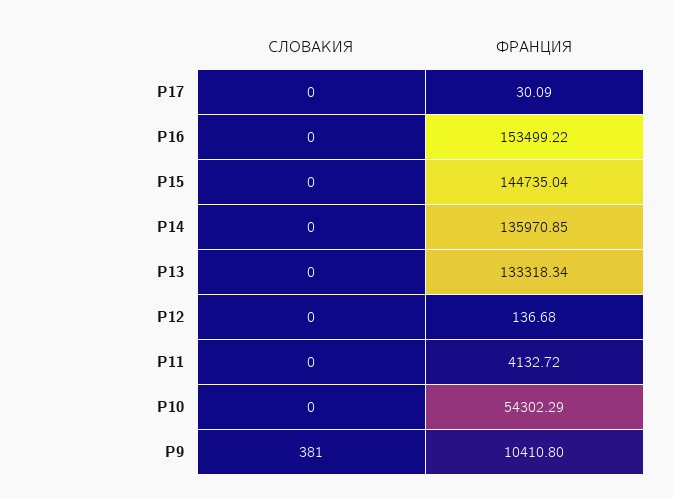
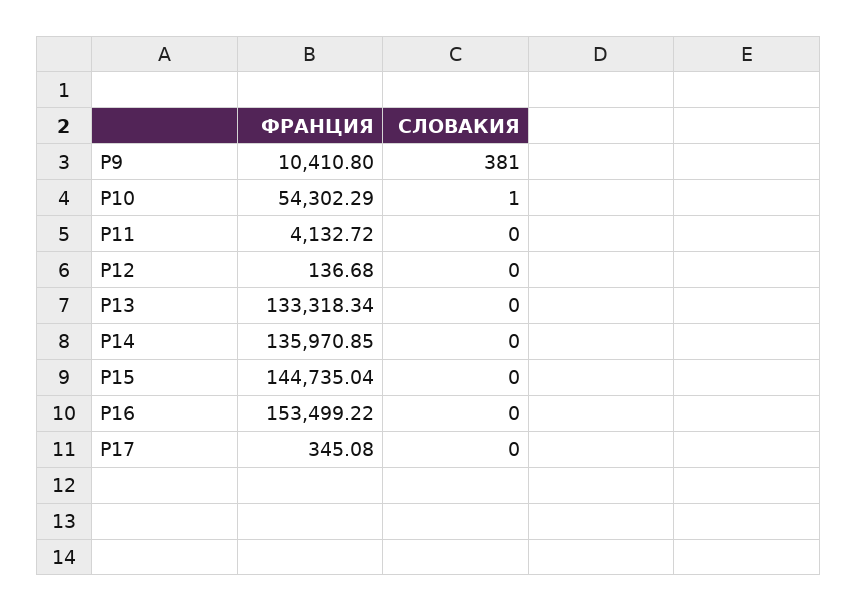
  {
    "СЛОВАКИЯ": {
      "P17": 0,
      "P16": 0,
      "P15": 0,
      "P14": 0,
      "P13": 0,
      "P12": 0,
      "P11": 0,
-     "P10": 0,
+     "P10": 1,
      "P9": 381
    },
    "ФРАНЦИЯ": {
-     "P17": 30.09,
+     "P17": 345.08,
      "P16": 153499.22,
      "P15": 144735.04,
      "P14": 135970.85,
      "P13": 133318.34,
      "P12": 136.68,
      "P11": 4132.72,
      "P10": 54302.29,
      "P9": 10410.8
    }
  }

